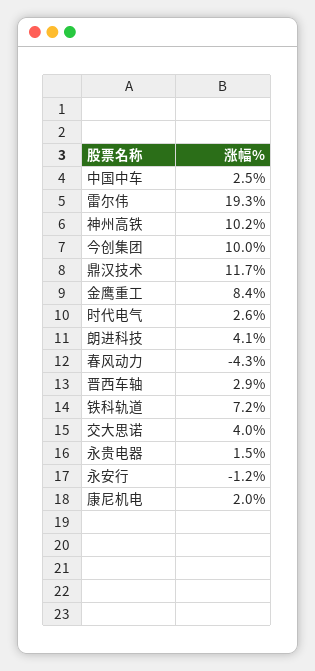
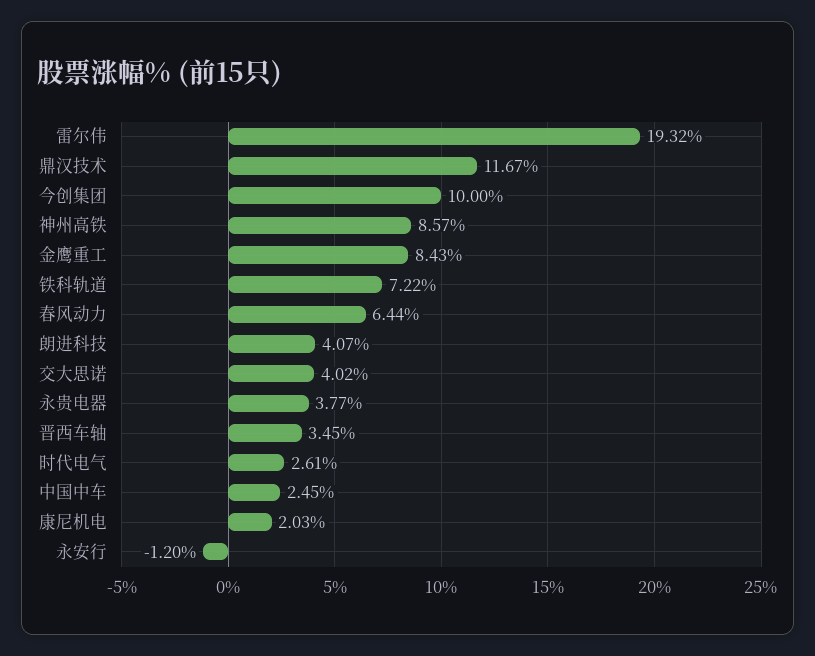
  {
    "中国中车": 2.45,
    "雷尔伟": 19.32,
-   "神州高铁": 10.2,
+   "神州高铁": 8.57,
    "今创集团": 10,
    "鼎汉技术": 11.67,
    "金鹰重工": 8.43,
    "时代电气": 2.61,
    "朗进科技": 4.07,
-   "春风动力": -4.3,
+   "春风动力": 6.44,
-   "晋西车轴": 2.9,
+   "晋西车轴": 3.45,
    "铁科轨道": 7.22,
    "交大思诺": 4.02,
-   "永贵电器": 1.5,
+   "永贵电器": 3.77,
    "永安行": -1.2,
    "康尼机电": 2.03
  }

